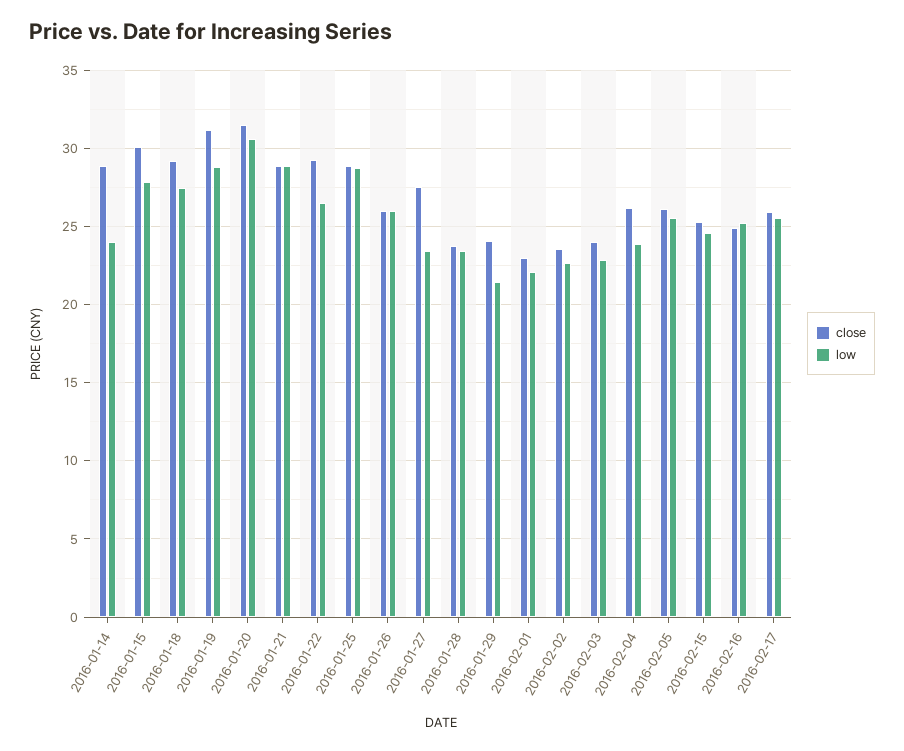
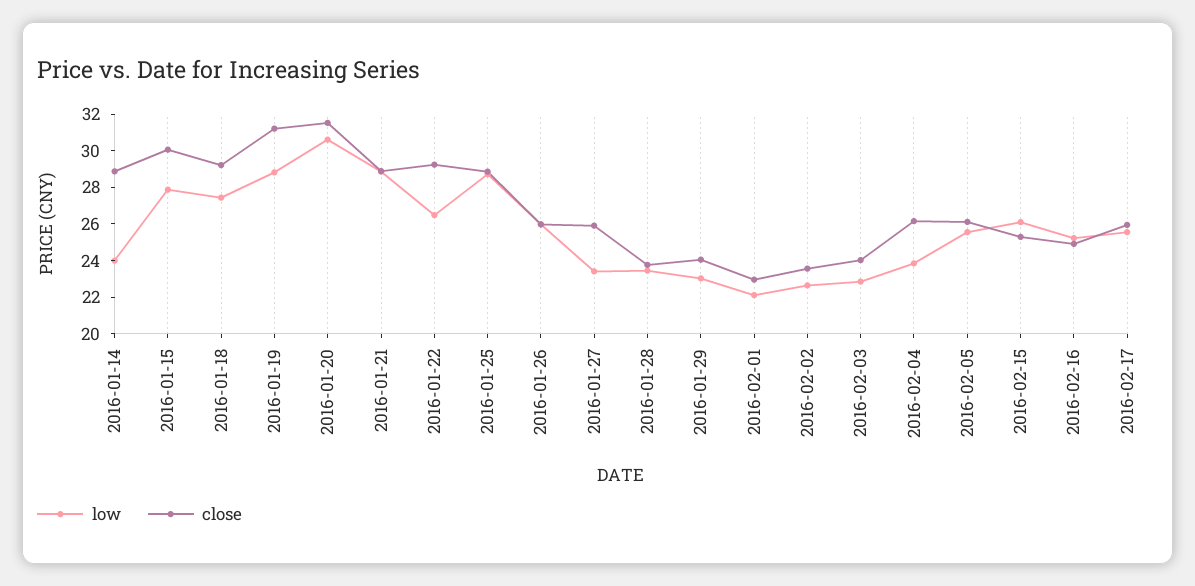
  {
    "close": {
      "2016-01-14": 29,
      "2016-01-15": 30,
      "2016-01-18": 29,
      "2016-01-19": 31,
      "2016-01-20": 31.5,
      "2016-01-21": 29,
      "2016-01-22": 29,
      "2016-01-25": 29,
      "2016-01-26": 26,
-     "2016-01-27": 27.5,
+     "2016-01-27": 26,
      "2016-01-28": 24,
      "2016-01-29": 24,
      "2016-02-01": 23,
      "2016-02-02": 23.5,
      "2016-02-03": 24,
      "2016-02-04": 26,
      "2016-02-05": 26,
      "2016-02-15": 25.5,
      "2016-02-16": 25,
      "2016-02-17": 26
    },
    "low": {
      "2016-01-14": 24,
      "2016-01-15": 28,
      "2016-01-18": 27.5,
      "2016-01-19": 29,
      "2016-01-20": 30.5,
      "2016-01-21": 29,
      "2016-01-22": 26.5,
      "2016-01-25": 28.5,
      "2016-01-26": 26,
      "2016-01-27": 23.5,
      "2016-01-28": 23.5,
-     "2016-01-29": 21.5,
+     "2016-01-29": 23,
      "2016-02-01": 22,
      "2016-02-02": 22.5,
      "2016-02-03": 23,
      "2016-02-04": 24,
      "2016-02-05": 25.5,
-     "2016-02-15": 24.5,
+     "2016-02-15": 26,
      "2016-02-16": 25,
      "2016-02-17": 25.5
    }
  }

